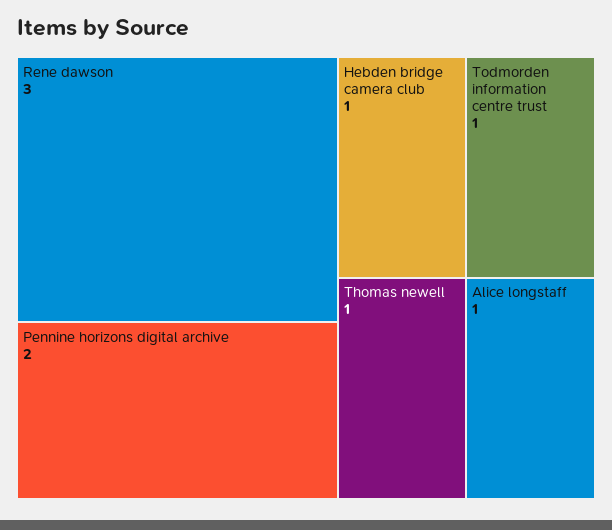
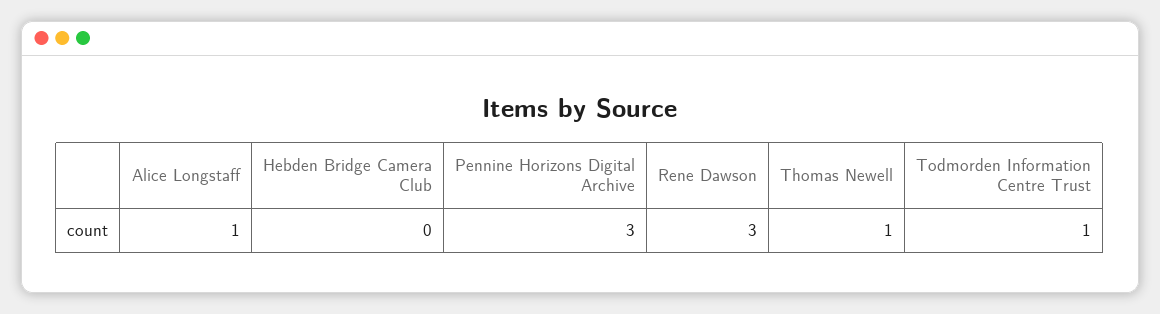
  {
    "Rene dawson": 3,
-   "Pennine horizons digital archive": 2,
+   "Pennine horizons digital archive": 3,
-   "Hebden bridge camera club": 1,
+   "Hebden bridge camera club": 0,
    "Todmorden information centre trust": 1,
    "Thomas newell": 1,
    "Alice longstaff": 1
  }

